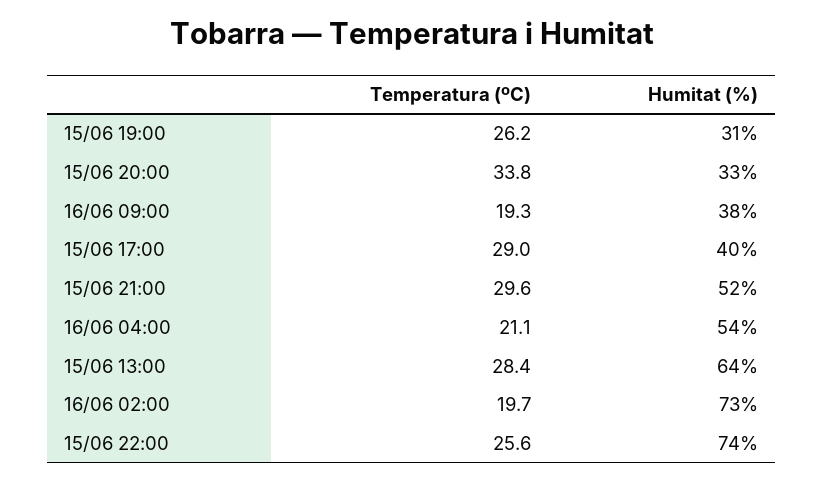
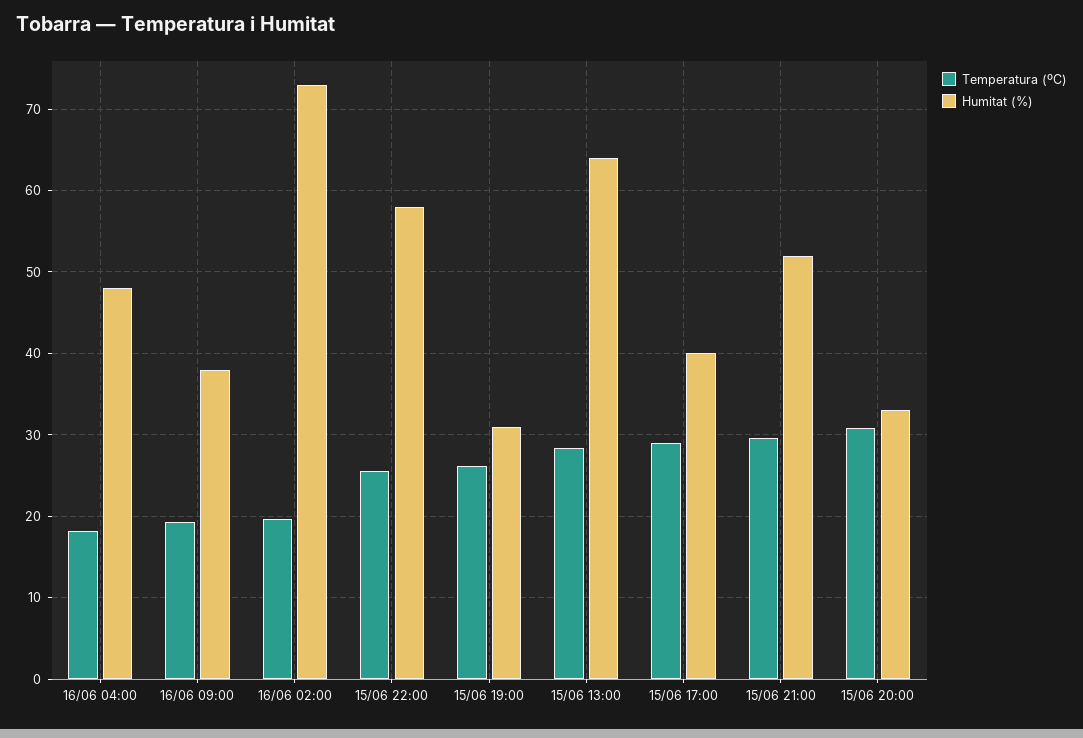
  {
    "Temperatura (ºC)": {
      "15/06 19:00": 26.2,
-     "15/06 20:00": 33.8,
+     "15/06 20:00": 31,
      "16/06 09:00": 19.3,
      "15/06 17:00": 29,
      "15/06 21:00": 29.6,
-     "16/06 04:00": 21.1,
+     "16/06 04:00": 18,
      "15/06 13:00": 28.4,
      "16/06 02:00": 19.7,
      "15/06 22:00": 25.6
    },
    "Humitat (%)": {
      "15/06 19:00": 31,
      "15/06 20:00": 33,
      "16/06 09:00": 38,
      "15/06 17:00": 40,
      "15/06 21:00": 52,
-     "16/06 04:00": 54,
+     "16/06 04:00": 48,
      "15/06 13:00": 64,
      "16/06 02:00": 73,
-     "15/06 22:00": 74
+     "15/06 22:00": 58
    }
  }

